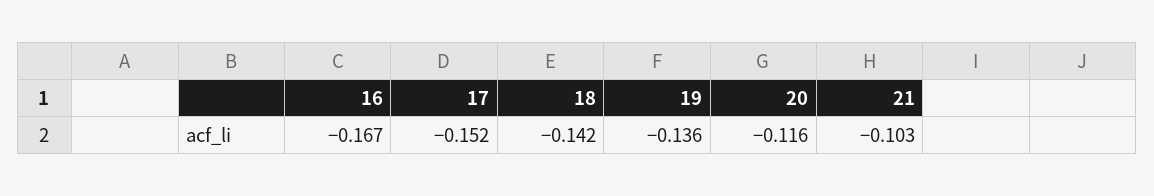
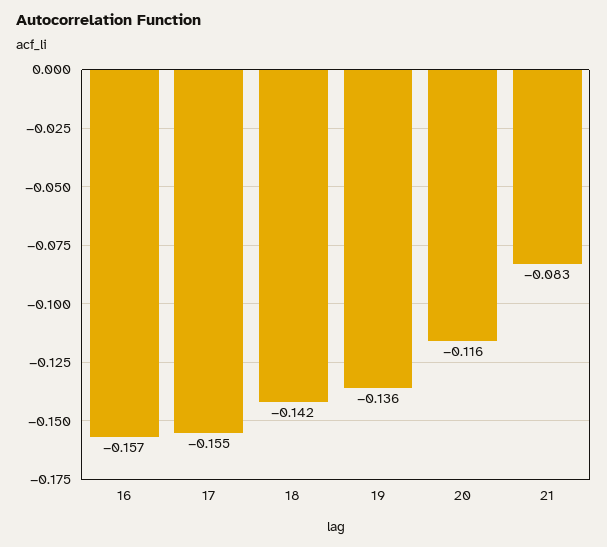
  {
-   "16": -0.167,
+   "16": -0.157,
-   "17": -0.152,
+   "17": -0.155,
    "18": -0.142,
    "19": -0.136,
    "20": -0.116,
-   "21": -0.103
+   "21": -0.083
  }

